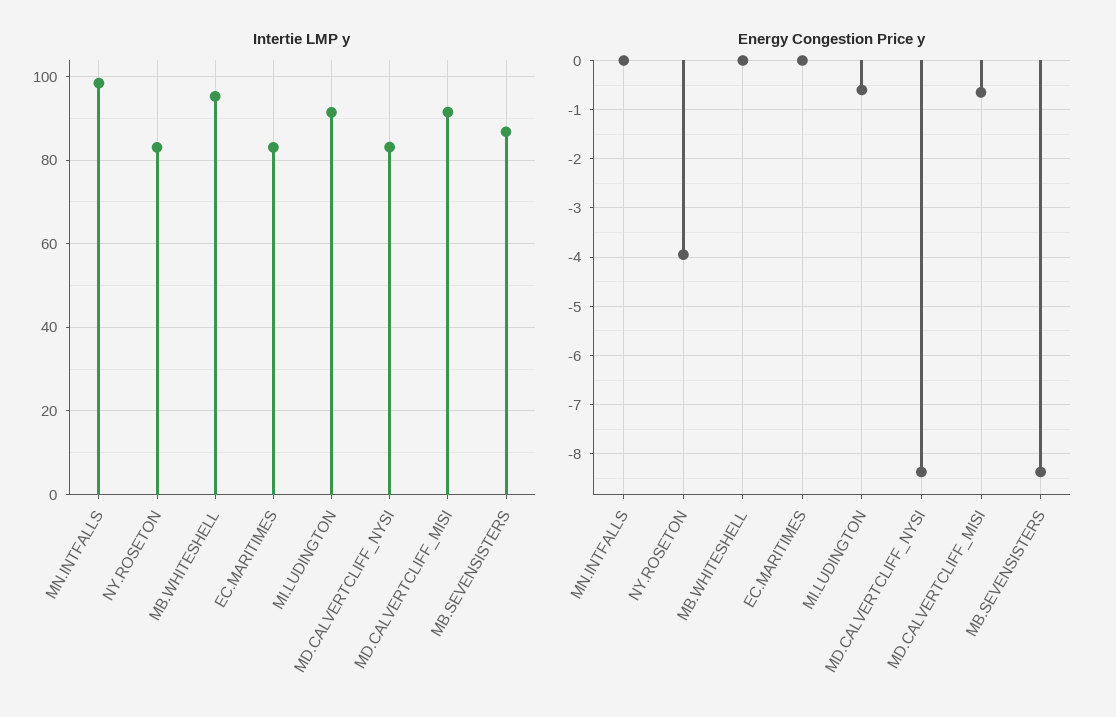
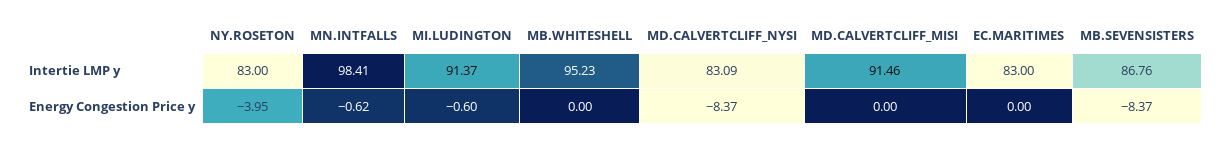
  {
    "Intertie LMP y": {
      "MN.INTFALLS": 98.41,
      "NY.ROSETON": 83,
      "MB.WHITESHELL": 95.23,
      "EC.MARITIMES": 83,
      "MI.LUDINGTON": 91.37,
      "MD.CALVERTCLIFF_NYSI": 83.09,
      "MD.CALVERTCLIFF_MISI": 91.46,
      "MB.SEVENSISTERS": 86.76
    },
    "Energy Congestion Price y": {
-     "MN.INTFALLS": 0,
+     "MN.INTFALLS": -0.62,
      "NY.ROSETON": -3.95,
      "MB.WHITESHELL": 0,
      "EC.MARITIMES": 0,
      "MI.LUDINGTON": -0.6,
      "MD.CALVERTCLIFF_NYSI": -8.37,
-     "MD.CALVERTCLIFF_MISI": -0.6,
+     "MD.CALVERTCLIFF_MISI": 0,
      "MB.SEVENSISTERS": -8.37
    }
  }

